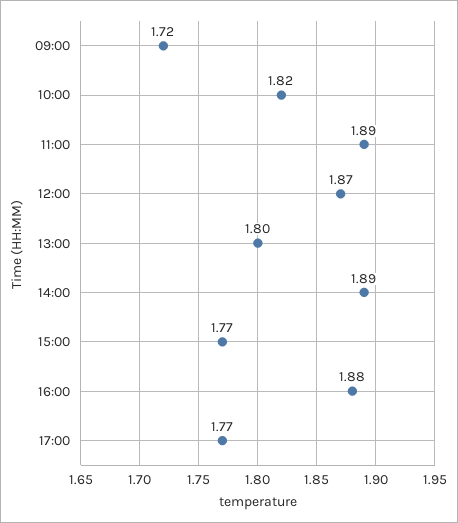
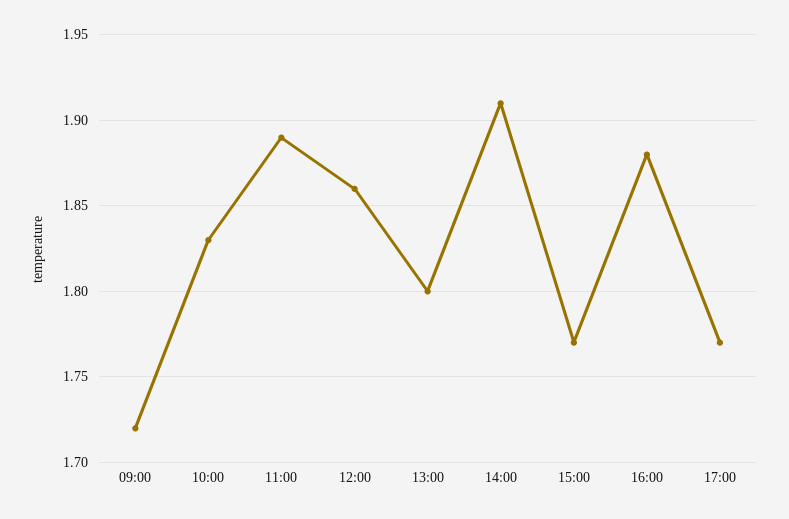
  {
    "09:00": 1.72,
-   "10:00": 1.82,
+   "10:00": 1.83,
    "11:00": 1.89,
-   "12:00": 1.87,
+   "12:00": 1.86,
    "13:00": 1.8,
-   "14:00": 1.89,
+   "14:00": 1.91,
    "15:00": 1.77,
    "16:00": 1.88,
    "17:00": 1.77
  }

